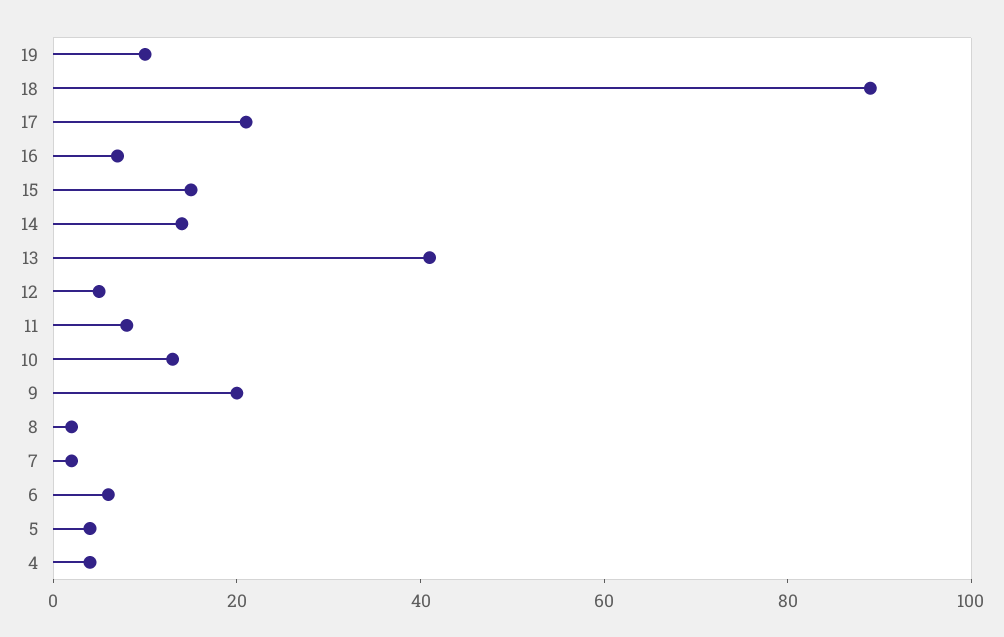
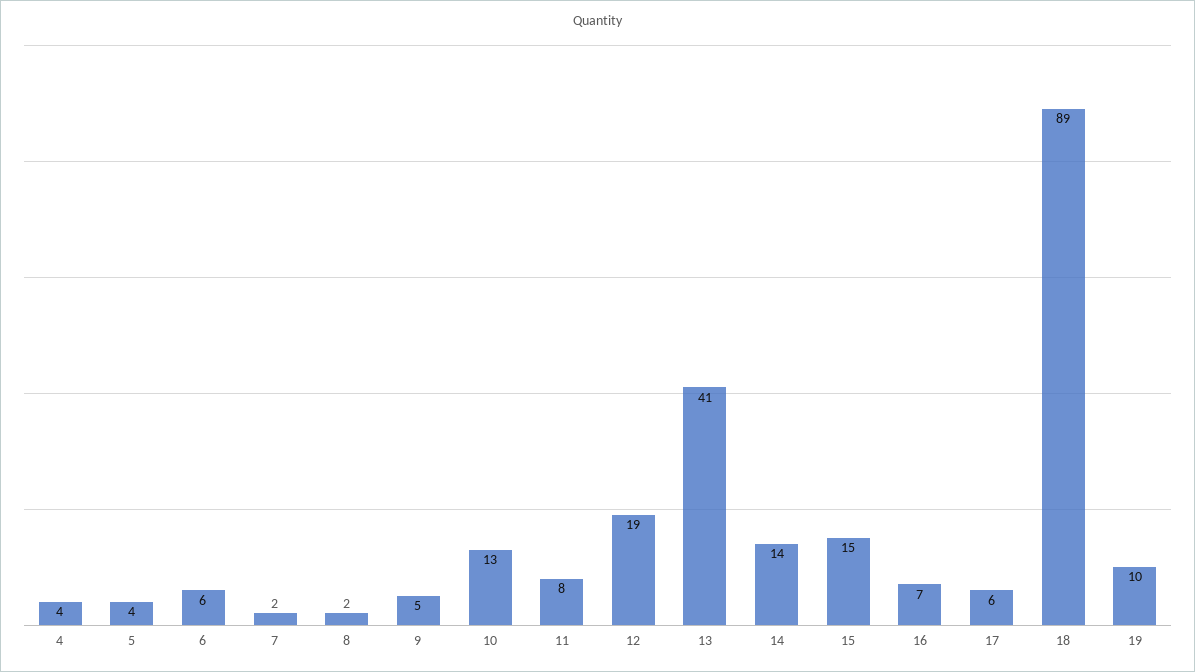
  {
    "19": 10,
    "18": 89,
-   "17": 20,
+   "17": 6,
    "16": 7,
    "15": 15,
    "14": 14,
    "13": 41,
-   "12": 5,
+   "12": 19,
    "11": 8,
    "10": 13,
-   "9": 20,
+   "9": 5,
    "8": 2,
    "7": 2,
    "6": 6,
    "5": 4,
    "4": 4
  }

